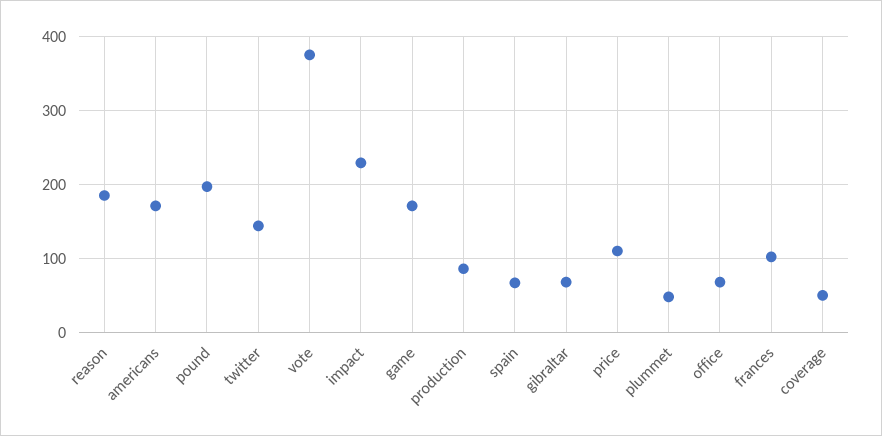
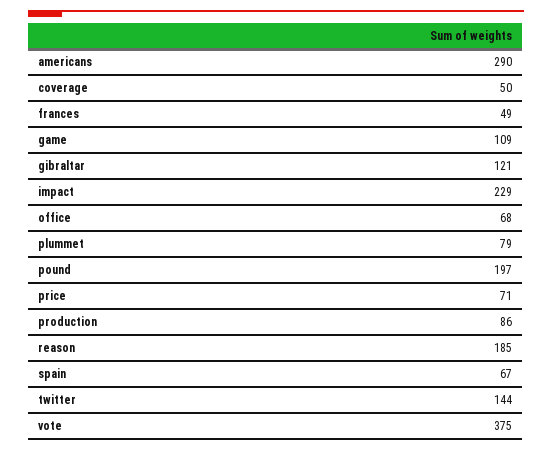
  {
    "reason": 185,
-   "americans": 170,
+   "americans": 290,
    "pound": 197,
    "twitter": 144,
    "vote": 375,
    "impact": 229,
-   "game": 170,
+   "game": 109,
    "production": 86,
    "spain": 67,
-   "gibraltar": 70,
+   "gibraltar": 121,
-   "price": 110,
+   "price": 71,
-   "plummet": 50,
+   "plummet": 79,
    "office": 68,
-   "frances": 100,
+   "frances": 49,
    "coverage": 50
  }

